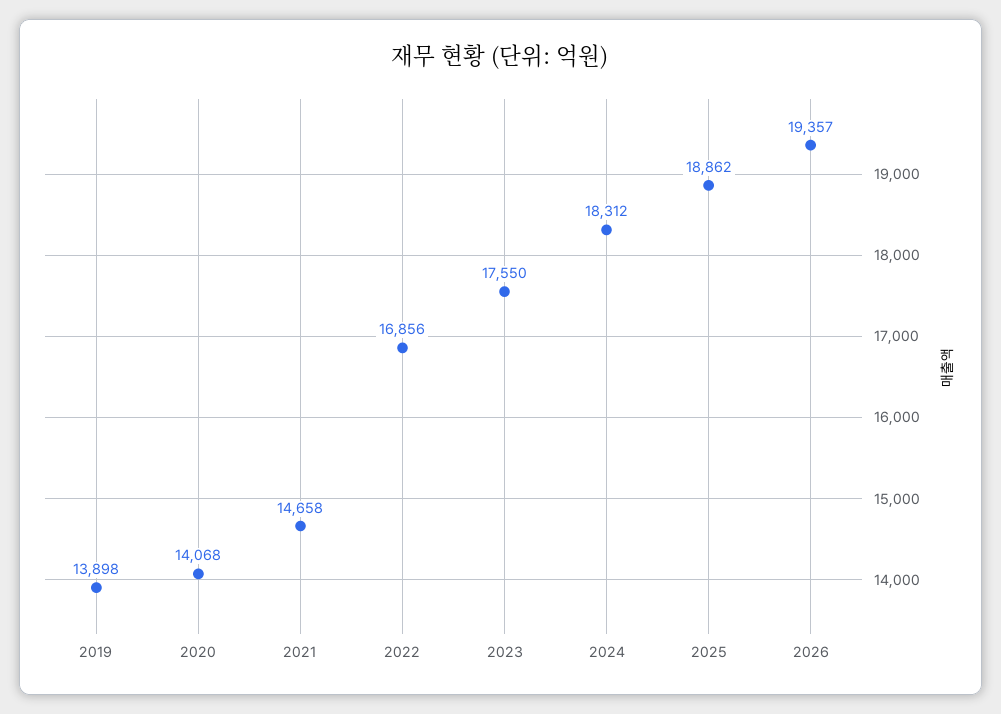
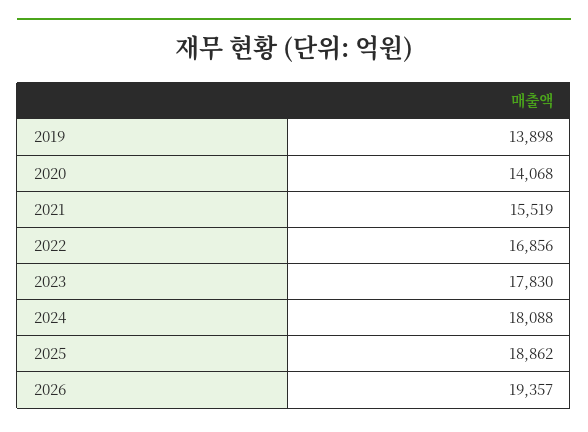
  {
    "2019": 13898,
    "2020": 14068,
-   "2021": 14658,
+   "2021": 15519,
    "2022": 16856,
-   "2023": 17550,
+   "2023": 17830,
-   "2024": 18312,
+   "2024": 18088,
    "2025": 18862,
    "2026": 19357
  }

